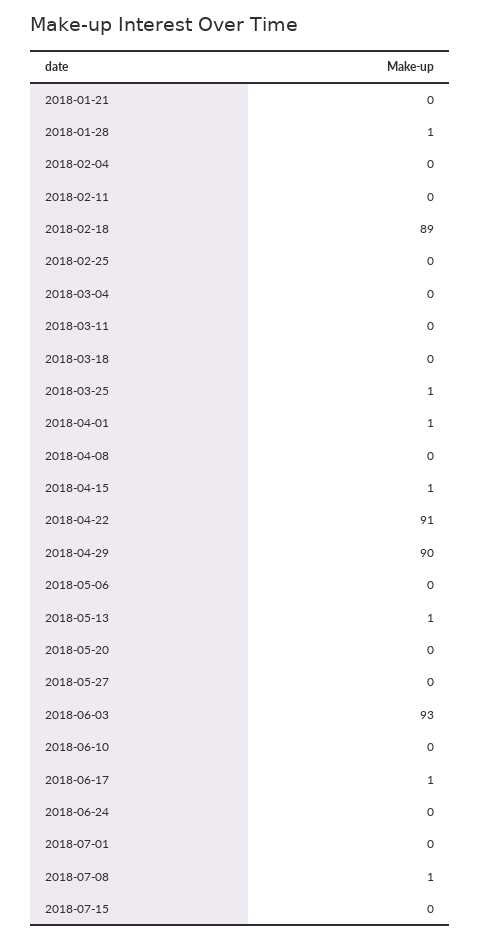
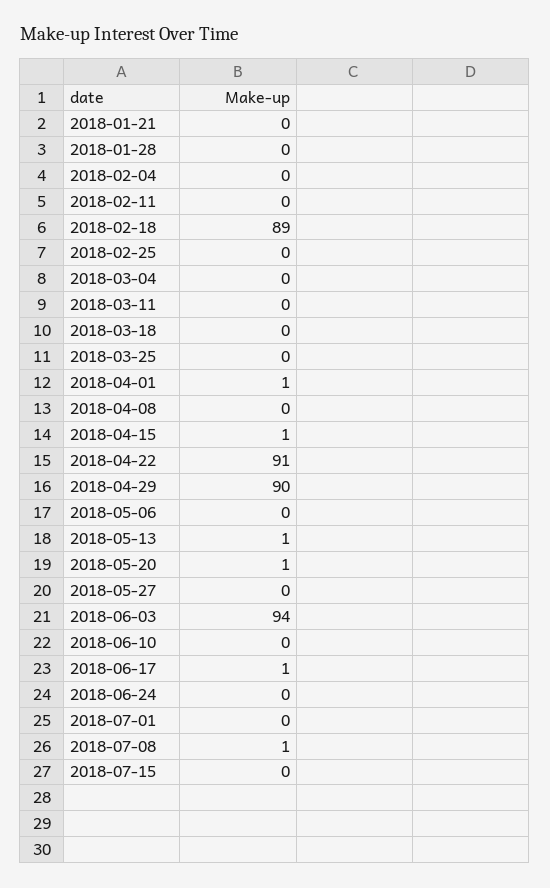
  {
    "2018-01-21": 0,
-   "2018-01-28": 1,
+   "2018-01-28": 0,
    "2018-02-04": 0,
    "2018-02-11": 0,
    "2018-02-18": 89,
    "2018-02-25": 0,
    "2018-03-04": 0,
    "2018-03-11": 0,
    "2018-03-18": 0,
-   "2018-03-25": 1,
+   "2018-03-25": 0,
    "2018-04-01": 1,
    "2018-04-08": 0,
    "2018-04-15": 1,
    "2018-04-22": 91,
    "2018-04-29": 90,
    "2018-05-06": 0,
    "2018-05-13": 1,
-   "2018-05-20": 0,
+   "2018-05-20": 1,
    "2018-05-27": 0,
-   "2018-06-03": 93,
+   "2018-06-03": 94,
    "2018-06-10": 0,
    "2018-06-17": 1,
    "2018-06-24": 0,
    "2018-07-01": 0,
    "2018-07-08": 1,
    "2018-07-15": 0
  }

